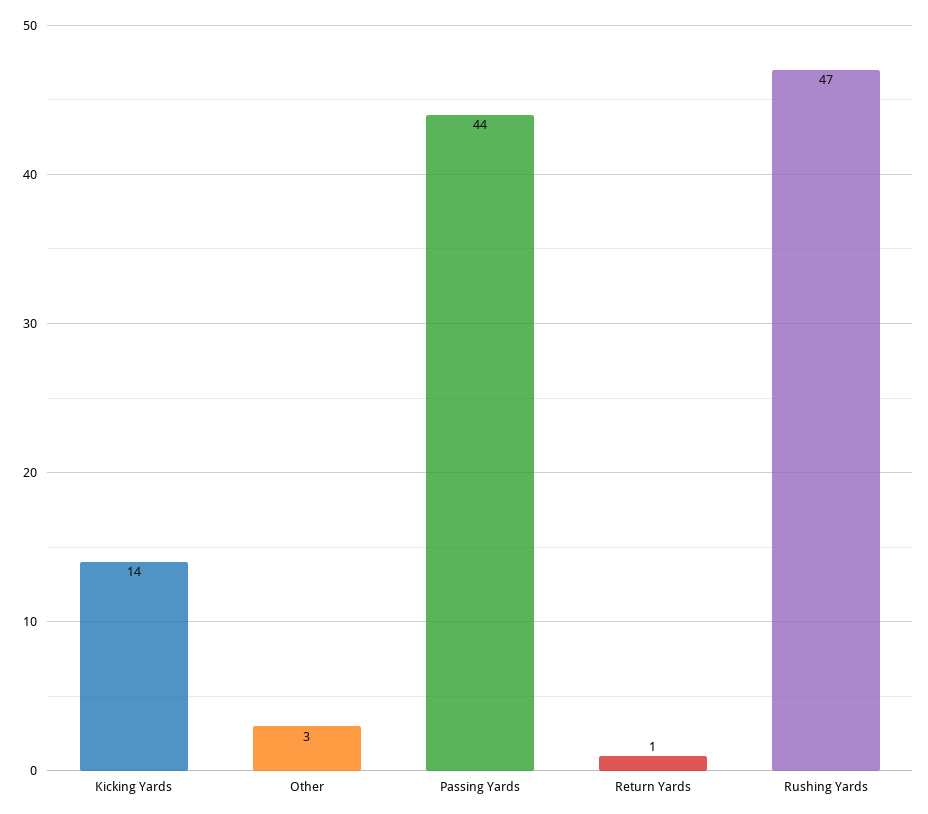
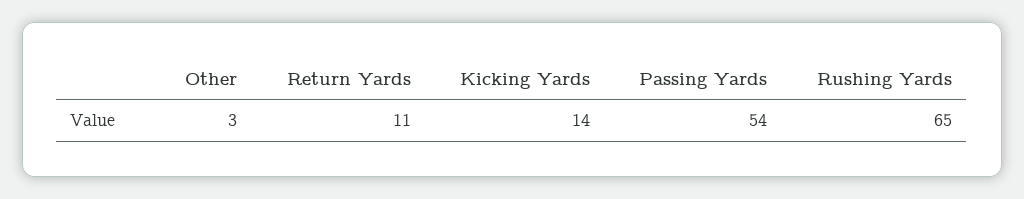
  {
    "Kicking Yards": 14,
    "Other": 3,
-   "Passing Yards": 44,
+   "Passing Yards": 54,
-   "Return Yards": 1,
+   "Return Yards": 11,
-   "Rushing Yards": 47
+   "Rushing Yards": 65
  }

